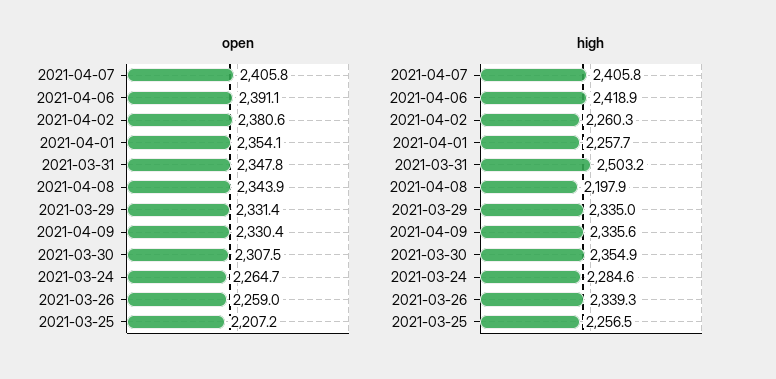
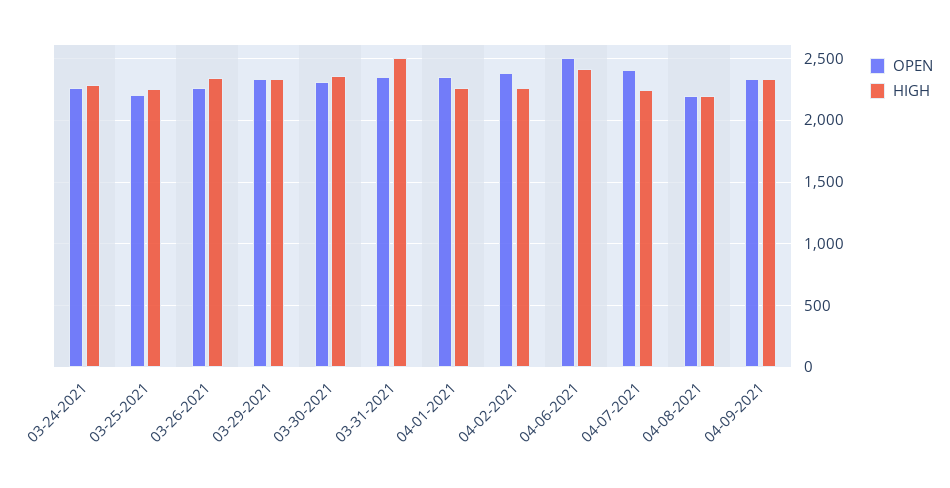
  {
    "open": {
      "2021-04-07": 2405.8,
-     "2021-04-06": 2391.1,
+     "2021-04-06": 2500,
      "2021-04-02": 2380.6,
      "2021-04-01": 2354.1,
      "2021-03-31": 2347.8,
-     "2021-04-08": 2343.9,
+     "2021-04-08": 2200,
      "2021-03-29": 2331.4,
      "2021-04-09": 2330.4,
      "2021-03-30": 2307.5,
      "2021-03-24": 2264.7,
      "2021-03-26": 2259,
      "2021-03-25": 2207.2
    },
    "high": {
-     "2021-04-07": 2405.8,
+     "2021-04-07": 2250,
      "2021-04-06": 2418.9,
      "2021-04-02": 2260.3,
      "2021-04-01": 2257.7,
      "2021-03-31": 2503.2,
      "2021-04-08": 2197.9,
      "2021-03-29": 2335,
      "2021-04-09": 2335.6,
      "2021-03-30": 2354.9,
      "2021-03-24": 2284.6,
      "2021-03-26": 2339.3,
      "2021-03-25": 2256.5
    }
  }

